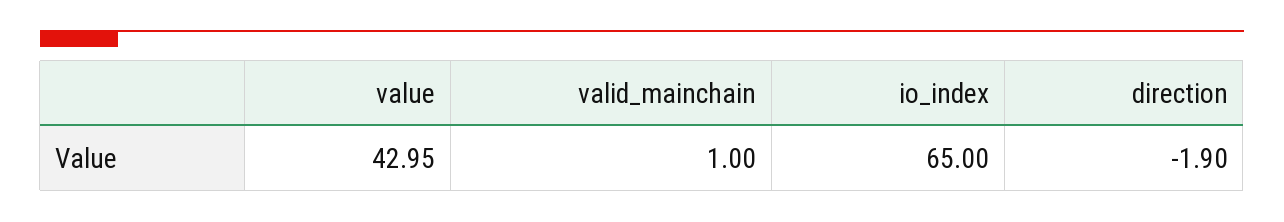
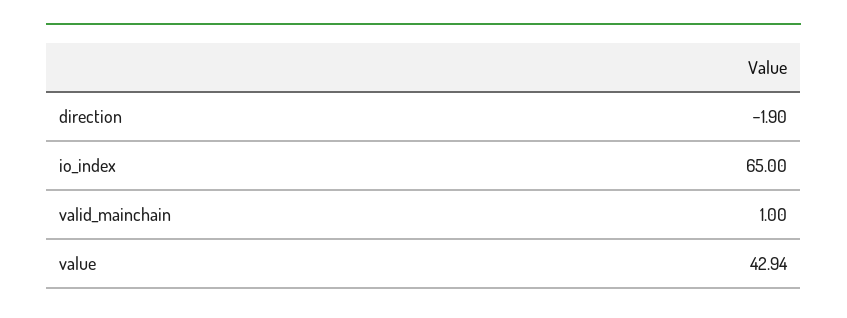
  {
-   "value": 42.95,
+   "value": 42.94,
    "valid_mainchain": 1,
    "io_index": 65,
    "direction": -1.9
  }

